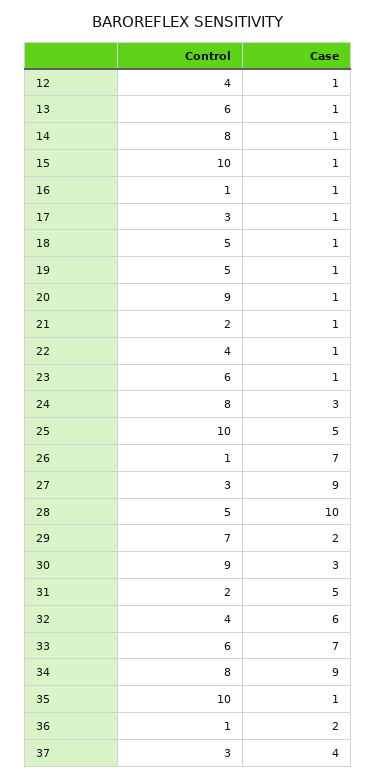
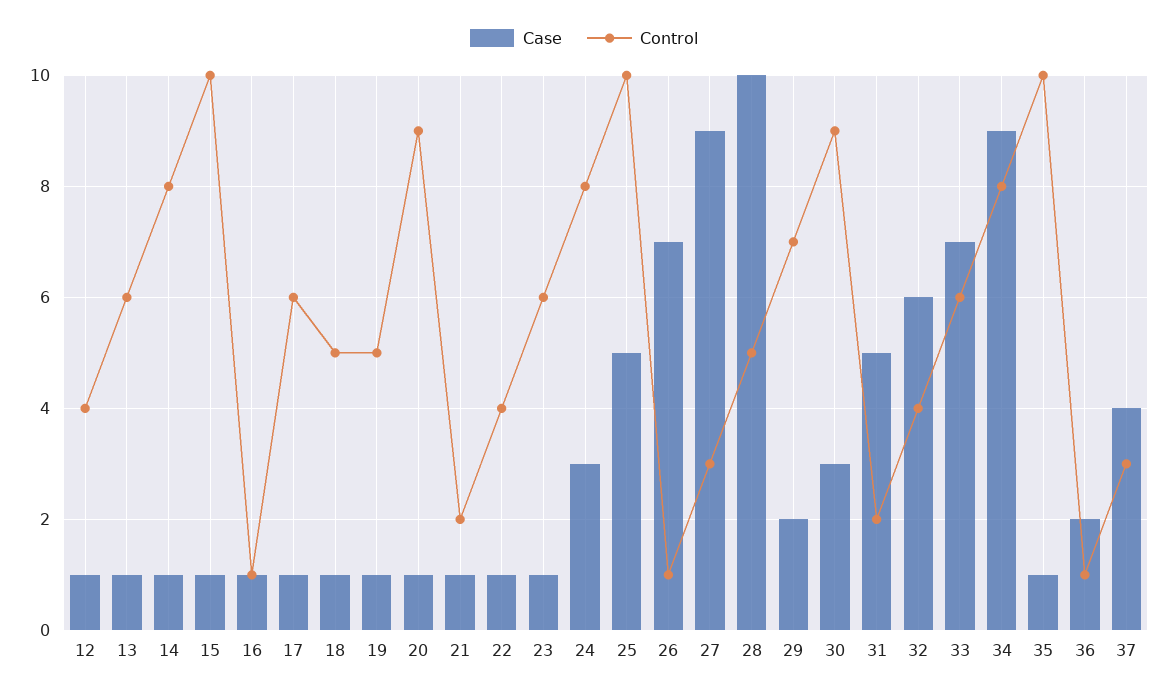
  {
    "Control": {
      "12": 4,
      "13": 6,
      "14": 8,
      "15": 10,
      "16": 1,
-     "17": 3,
+     "17": 6,
      "18": 5,
      "19": 5,
      "20": 9,
      "21": 2,
      "22": 4,
      "23": 6,
      "24": 8,
      "25": 10,
      "26": 1,
      "27": 3,
      "28": 5,
      "29": 7,
      "30": 9,
      "31": 2,
      "32": 4,
      "33": 6,
      "34": 8,
      "35": 10,
      "36": 1,
      "37": 3
    },
    "Case": {
      "12": 1,
      "13": 1,
      "14": 1,
      "15": 1,
      "16": 1,
      "17": 1,
      "18": 1,
      "19": 1,
      "20": 1,
      "21": 1,
      "22": 1,
      "23": 1,
      "24": 3,
      "25": 5,
      "26": 7,
      "27": 9,
      "28": 10,
      "29": 2,
      "30": 3,
      "31": 5,
      "32": 6,
      "33": 7,
      "34": 9,
      "35": 1,
      "36": 2,
      "37": 4
    }
  }

